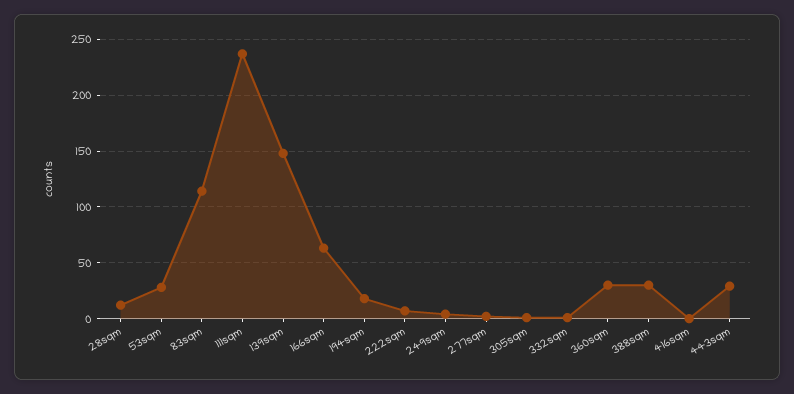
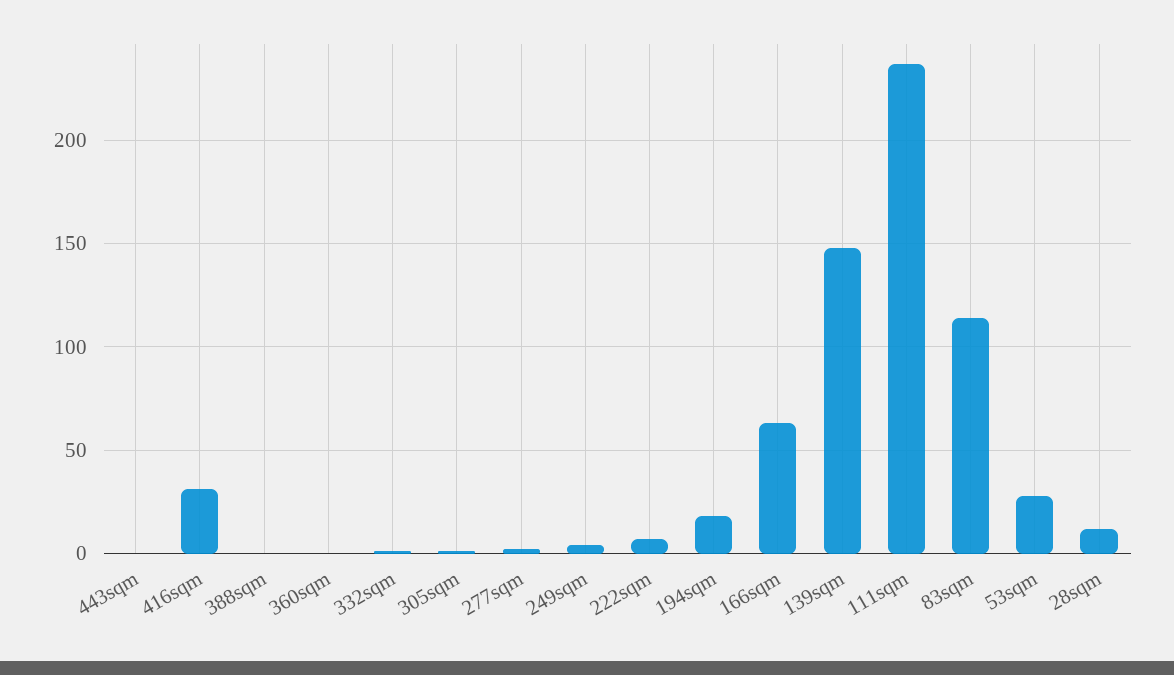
  {
    "28sqm": 10,
    "53sqm": 30,
    "83sqm": 115,
    "111sqm": 235,
    "139sqm": 150,
    "166sqm": 65,
    "194sqm": 20,
    "222sqm": 5,
    "249sqm": 5,
    "277sqm": 0,
    "305sqm": 0,
    "332sqm": 0,
-   "360sqm": 30,
+   "360sqm": 0,
-   "388sqm": 30,
+   "388sqm": 0,
-   "416sqm": 0,
+   "416sqm": 30,
-   "443sqm": 30
+   "443sqm": 0
  }

